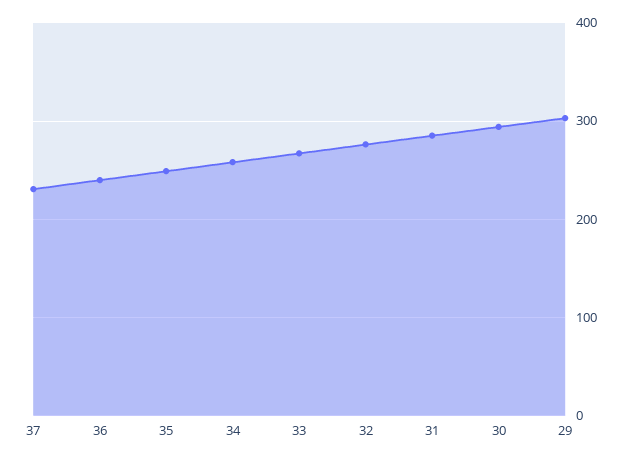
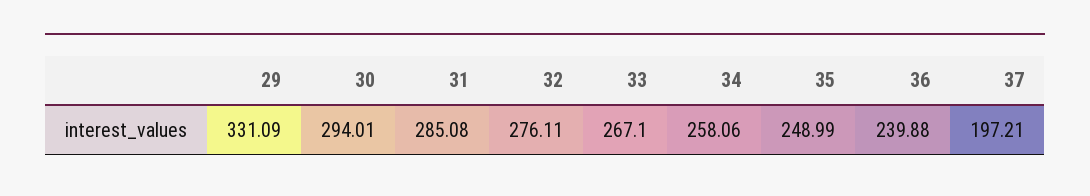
  {
-   "37": 230,
+   "37": 197.21,
    "36": 239.88,
    "35": 248.99,
    "34": 258.06,
    "33": 267.1,
    "32": 276.11,
    "31": 285.08,
    "30": 294.01,
-   "29": 300
+   "29": 331.09
  }

